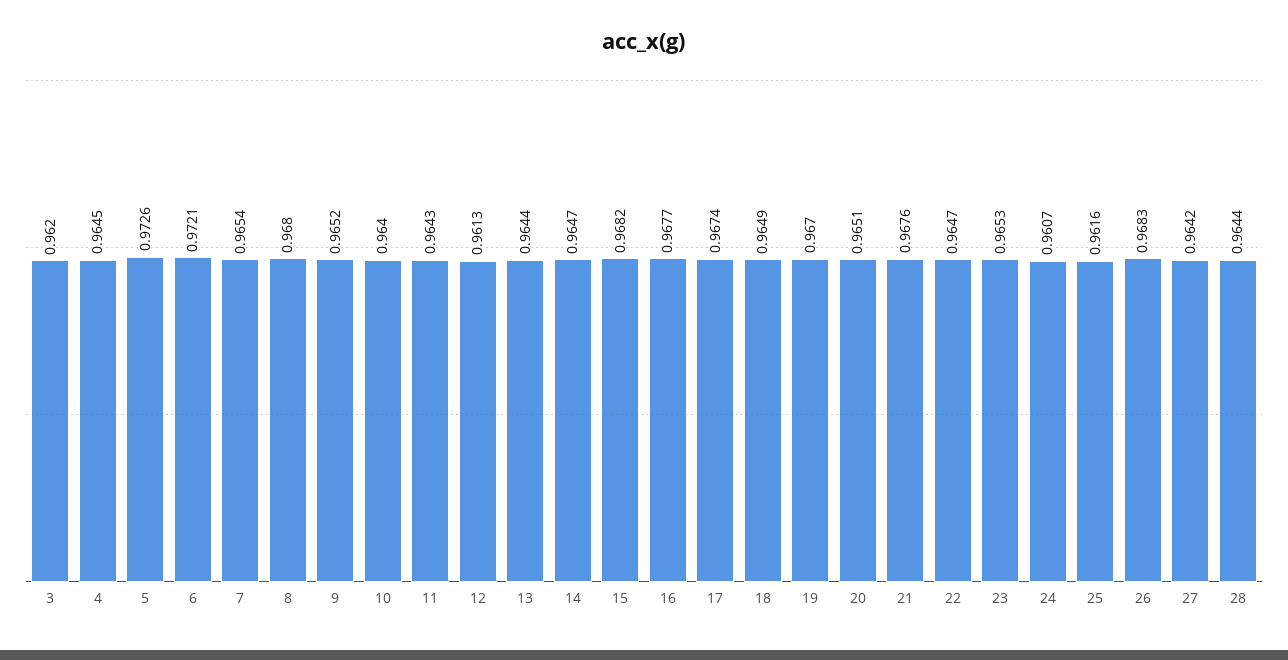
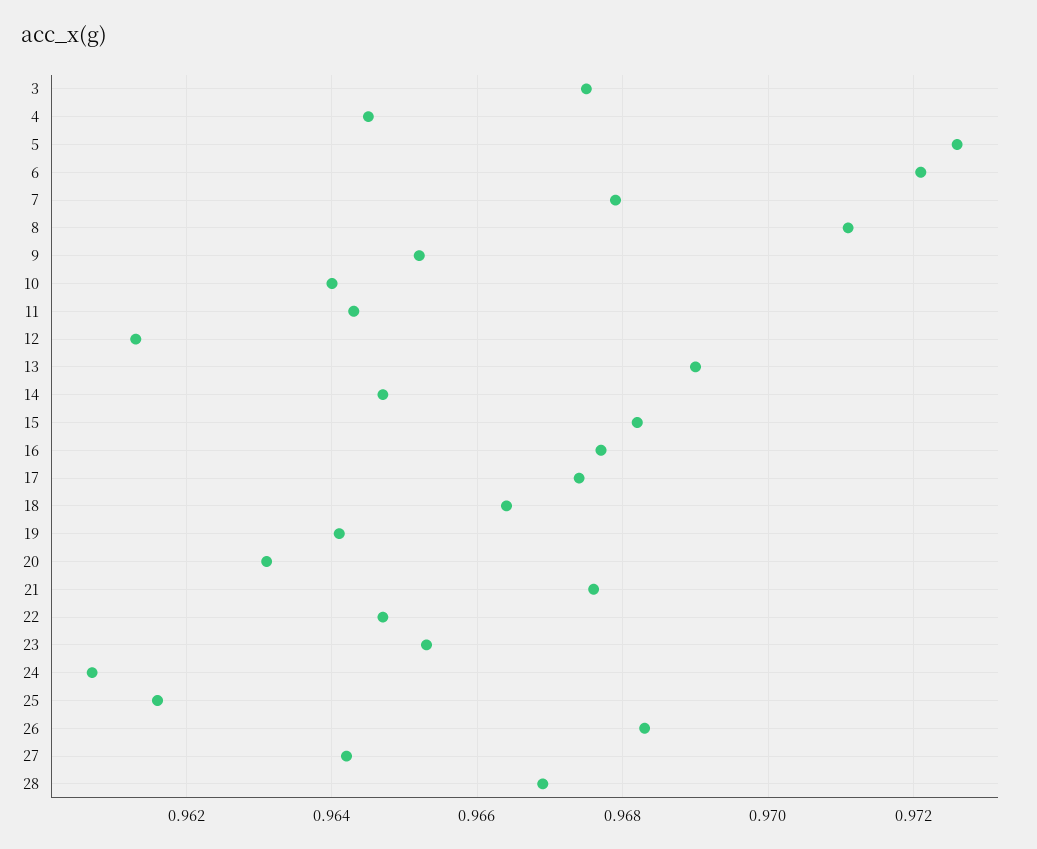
  {
-   "3": 0.962,
+   "3": 0.9675,
    "4": 0.9645,
    "5": 0.9726,
    "6": 0.9721,
-   "7": 0.9654,
+   "7": 0.968,
-   "8": 0.968,
+   "8": 0.971,
    "9": 0.9652,
    "10": 0.964,
    "11": 0.9643,
    "12": 0.9613,
-   "13": 0.9644,
+   "13": 0.969,
    "14": 0.9647,
    "15": 0.9682,
    "16": 0.9677,
    "17": 0.9674,
-   "18": 0.9649,
+   "18": 0.9665,
-   "19": 0.967,
+   "19": 0.964,
-   "20": 0.9651,
+   "20": 0.963,
    "21": 0.9676,
    "22": 0.9647,
    "23": 0.9653,
    "24": 0.9607,
    "25": 0.9616,
    "26": 0.9683,
    "27": 0.9642,
-   "28": 0.9644
+   "28": 0.967
  }

